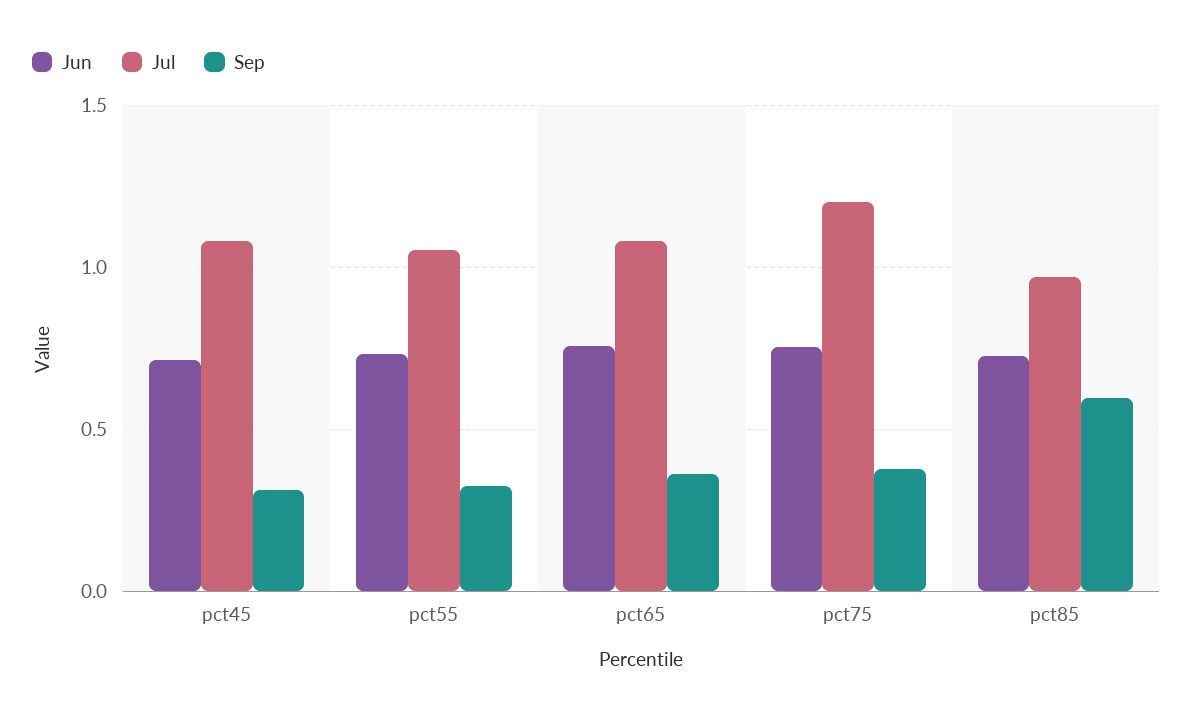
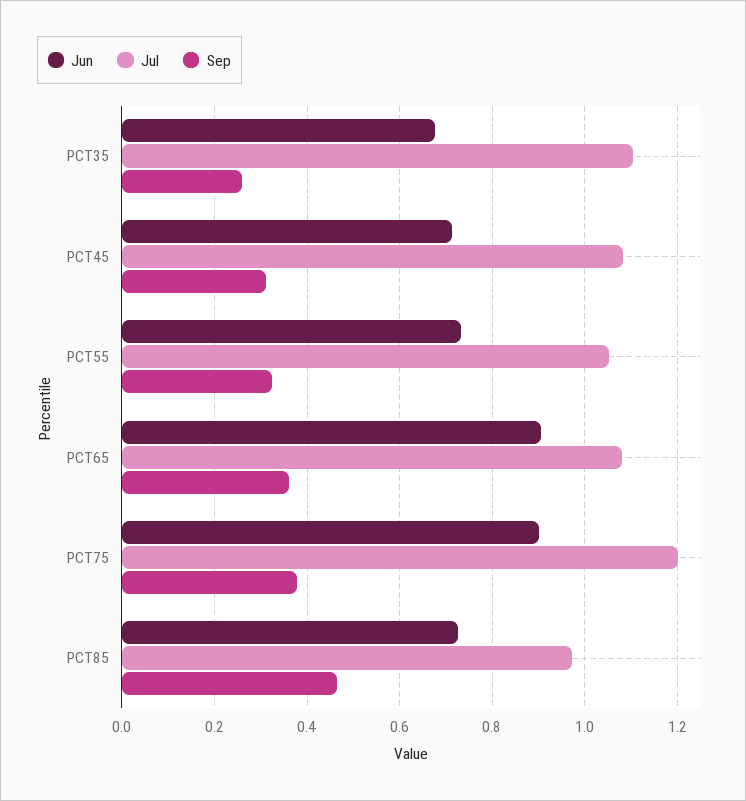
  {
    "Jun": {
      "pct45": 0.72,
      "pct55": 0.74,
-     "pct65": 0.75,
+     "pct65": 0.9,
-     "pct75": 0.75,
+     "pct75": 0.9,
-     "pct85": 0.72
+     "pct85": 0.72,
+     "PCT35": 0.68
    },
    "Jul": {
      "pct45": 1.08,
      "pct55": 1.06,
      "pct65": 1.08,
      "pct75": 1.2,
-     "pct85": 0.98
+     "pct85": 0.98,
+     "PCT35": 1.1
    },
    "Sep": {
      "pct45": 0.32,
      "pct55": 0.32,
      "pct65": 0.36,
      "pct75": 0.38,
-     "pct85": 0.6
+     "pct85": 0.46,
+     "PCT35": 0.26
    }
  }

